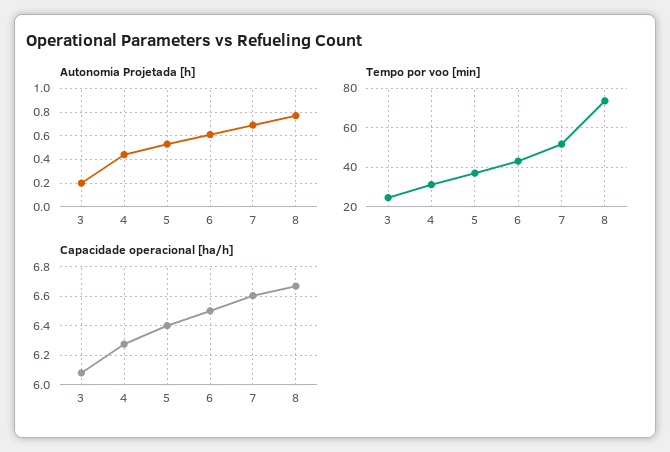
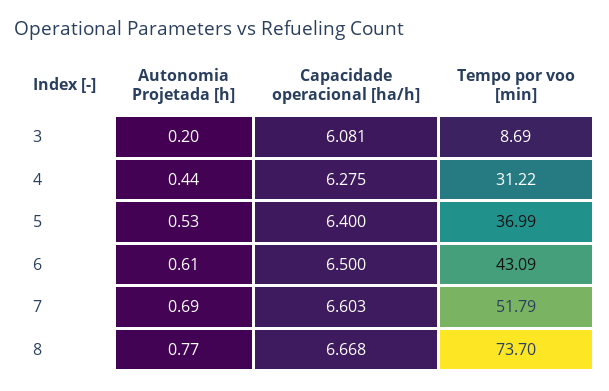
  {
    "Autonomia Projetada [h]": {
      "3": 0.2,
      "4": 0.44,
      "5": 0.53,
      "6": 0.61,
      "7": 0.69,
      "8": 0.77
    },
    "Tempo por voo [min]": {
-     "3": 25,
+     "3": 8.69,
      "4": 31.22,
      "5": 36.99,
      "6": 43.09,
      "7": 51.79,
      "8": 73.7
    },
    "Capacidade operacional [ha/h]": {
      "3": 6.081,
      "4": 6.275,
      "5": 6.4,
      "6": 6.5,
      "7": 6.603,
      "8": 6.668
    }
  }

